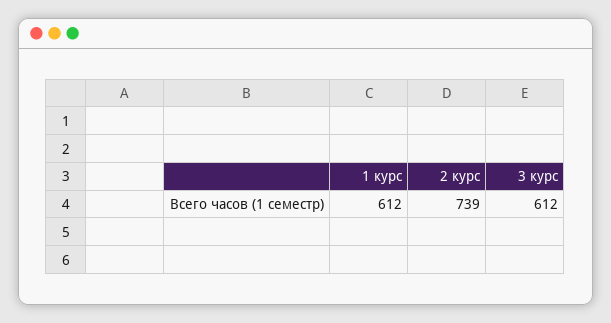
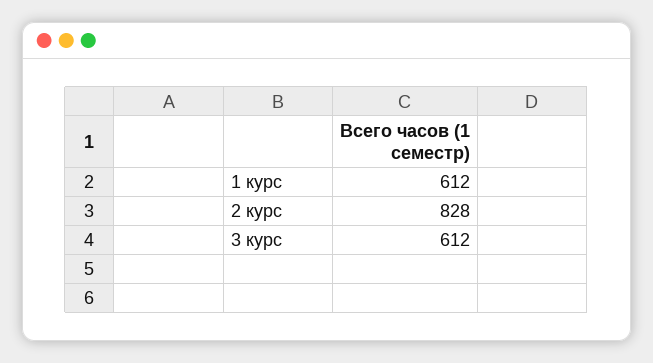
  {
    "1 курс": 612,
-   "2 курс": 739,
+   "2 курс": 828,
    "3 курс": 612
  }

